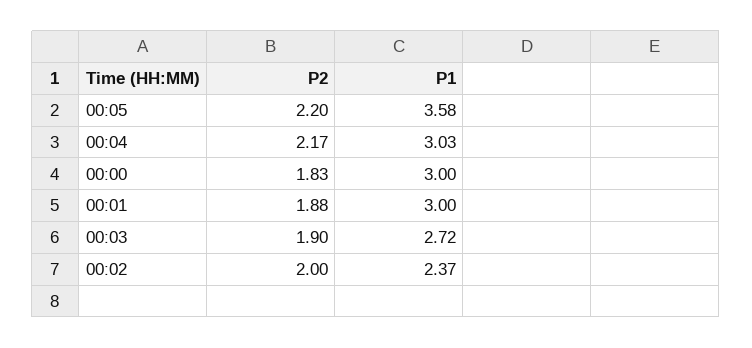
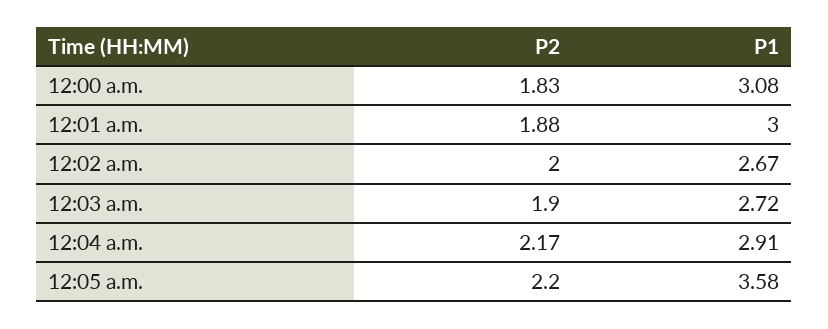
  {
    "P2": {
      "00:05": 2.2,
      "00:04": 2.17,
      "00:00": 1.83,
      "00:01": 1.88,
      "00:03": 1.9,
      "00:02": 2
    },
    "P1": {
      "00:05": 3.58,
-     "00:04": 3.03,
+     "00:04": 2.91,
-     "00:00": 3,
+     "00:00": 3.08,
      "00:01": 3,
      "00:03": 2.72,
-     "00:02": 2.37
+     "00:02": 2.67
    }
  }

